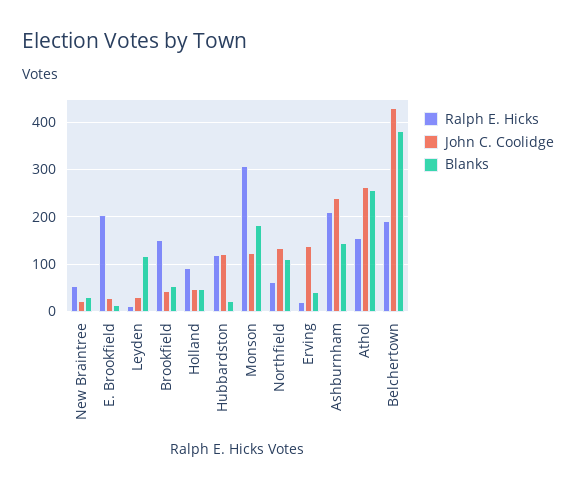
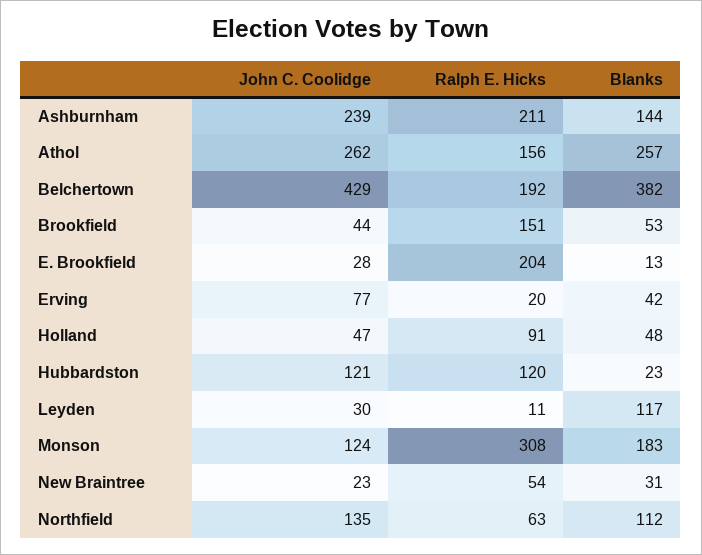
  {
    "Ralph E. Hicks": {
      "New Braintree": 54,
      "E. Brookfield": 204,
      "Leyden": 11,
      "Brookfield": 151,
      "Holland": 91,
      "Hubbardston": 120,
      "Monson": 308,
      "Northfield": 63,
      "Erving": 20,
      "Ashburnham": 211,
      "Athol": 156,
      "Belchertown": 192
    },
    "John C. Coolidge": {
      "New Braintree": 23,
      "E. Brookfield": 28,
      "Leyden": 30,
      "Brookfield": 44,
      "Holland": 47,
      "Hubbardston": 121,
      "Monson": 124,
      "Northfield": 135,
-     "Erving": 140,
+     "Erving": 77,
      "Ashburnham": 239,
      "Athol": 262,
      "Belchertown": 429
    },
    "Blanks": {
      "New Braintree": 31,
      "E. Brookfield": 13,
      "Leyden": 117,
      "Brookfield": 53,
      "Holland": 48,
      "Hubbardston": 23,
      "Monson": 183,
      "Northfield": 112,
      "Erving": 42,
      "Ashburnham": 144,
      "Athol": 257,
      "Belchertown": 382
    }
  }

